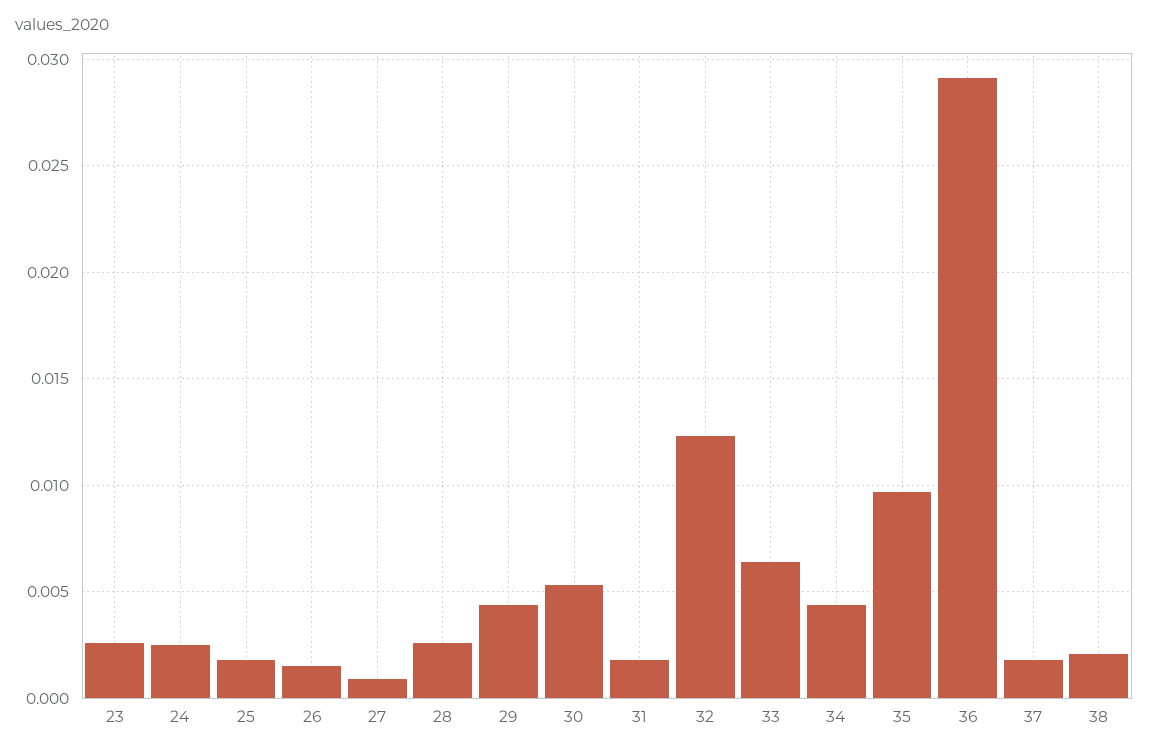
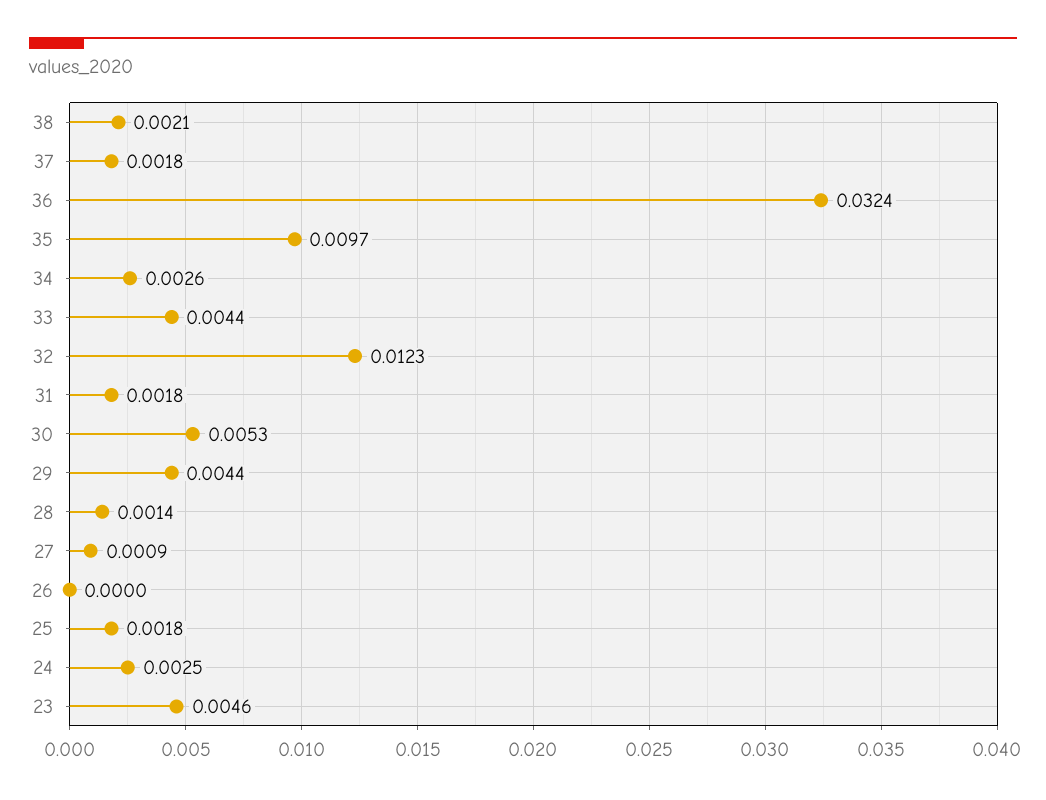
  {
-   "23": 0.0025,
+   "23": 0.0046,
    "24": 0.0025,
    "25": 0.0018,
-   "26": 0.0015,
+   "26": 0,
    "27": 0.0009,
-   "28": 0.0025,
+   "28": 0.0014,
    "29": 0.0044,
    "30": 0.0053,
    "31": 0.0018,
    "32": 0.0123,
-   "33": 0.0065,
+   "33": 0.0044,
-   "34": 0.0045,
+   "34": 0.0026,
    "35": 0.0097,
-   "36": 0.029,
+   "36": 0.0324,
    "37": 0.0018,
    "38": 0.0021
  }

